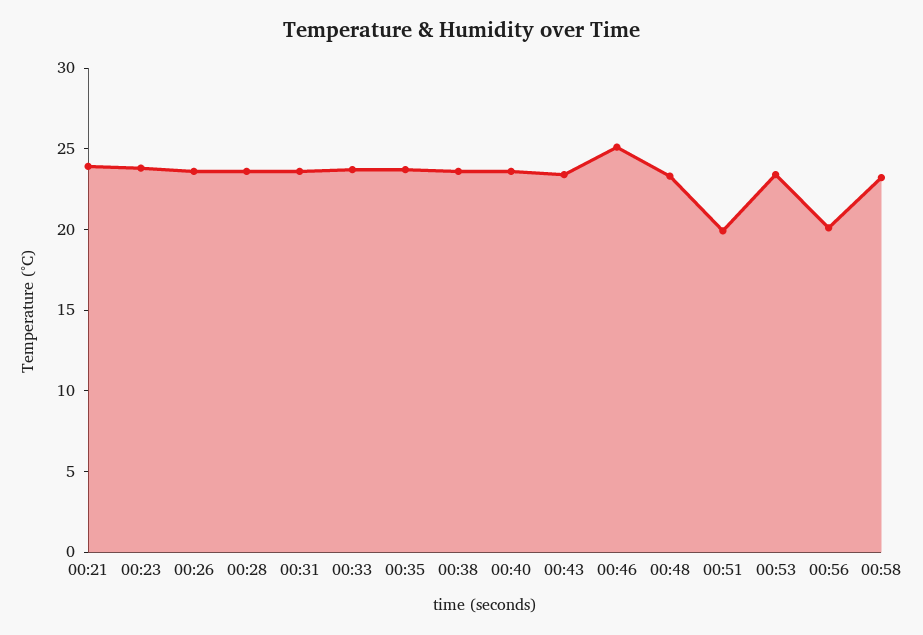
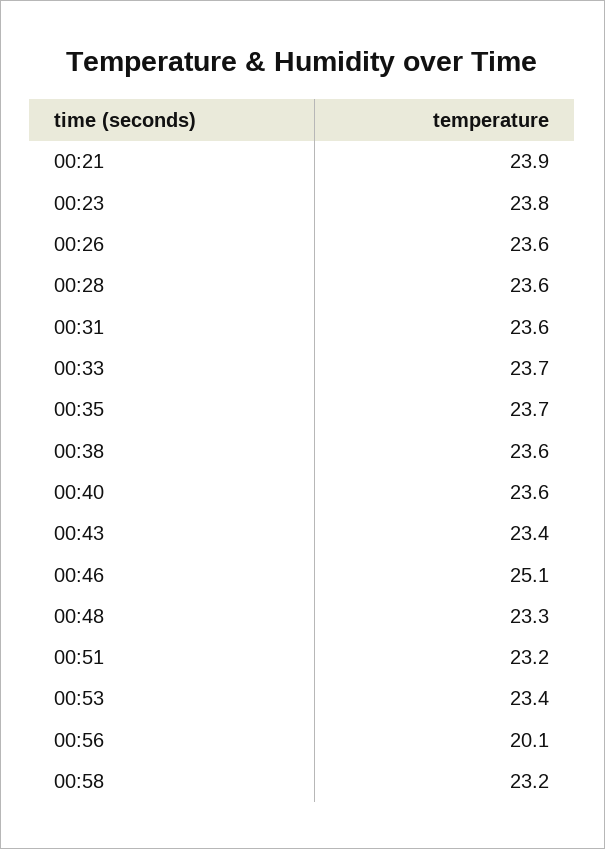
  {
    "00:21": 23.9,
    "00:23": 23.8,
    "00:26": 23.6,
    "00:28": 23.6,
    "00:31": 23.6,
    "00:33": 23.7,
    "00:35": 23.7,
    "00:38": 23.6,
    "00:40": 23.6,
    "00:43": 23.4,
    "00:46": 25.1,
    "00:48": 23.3,
-   "00:51": 20,
+   "00:51": 23.2,
    "00:53": 23.4,
    "00:56": 20.1,
    "00:58": 23.2
  }

